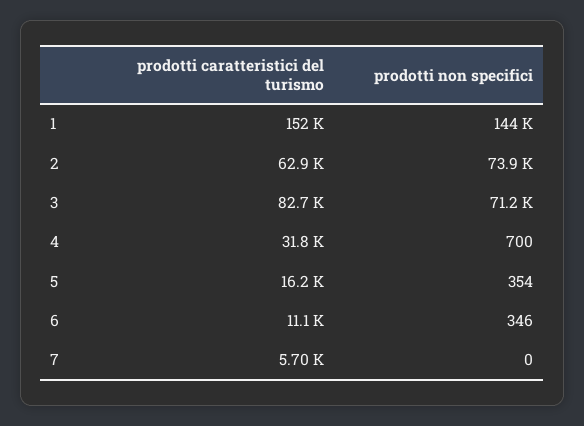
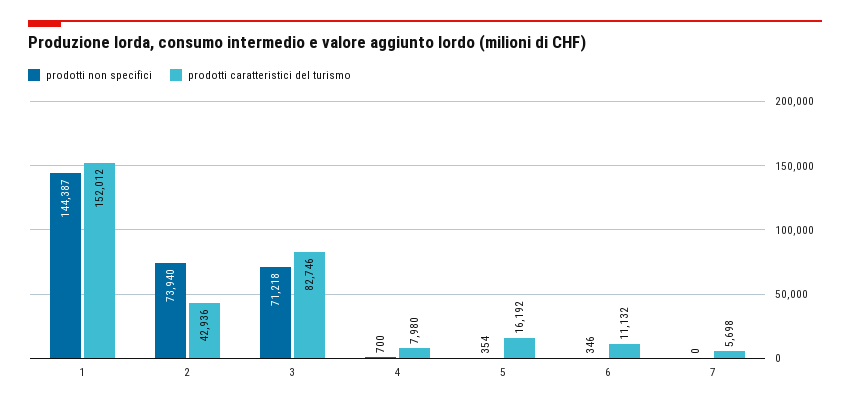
  {
    "prodotti caratteristici del turismo": {
      "1": 152012,
-     "2": 62900,
+     "2": 42936,
      "3": 82746,
-     "4": 31800,
+     "4": 7980,
      "5": 16192,
      "6": 11132,
      "7": 5698
    },
    "prodotti non specifici": {
      "1": 144387,
      "2": 73940,
      "3": 71218,
      "4": 700,
      "5": 354,
      "6": 346,
      "7": 0
    }
  }

